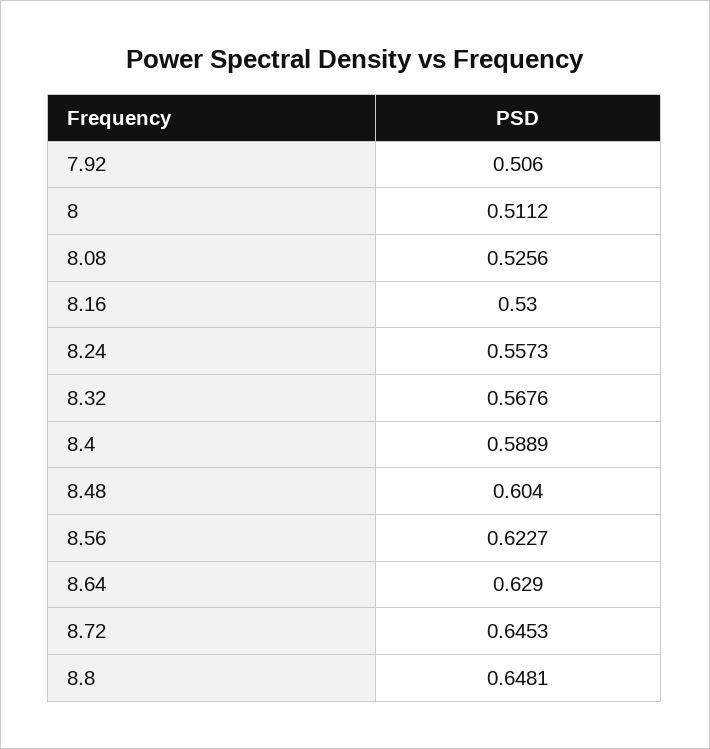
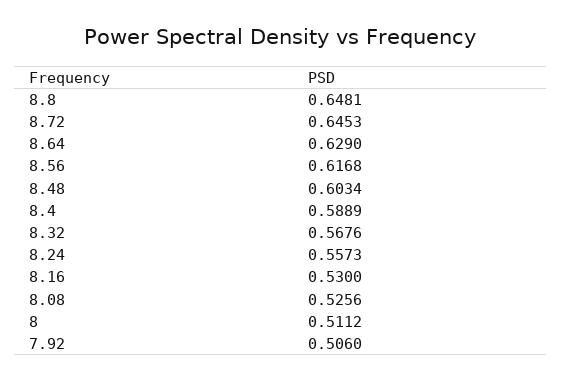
  {
    "7.92": 0.506,
    "8": 0.5112,
    "8.08": 0.5256,
    "8.16": 0.53,
    "8.24": 0.5573,
    "8.32": 0.5676,
    "8.4": 0.5889,
-   "8.48": 0.604,
+   "8.48": 0.6034,
-   "8.56": 0.6227,
+   "8.56": 0.6168,
    "8.64": 0.629,
    "8.72": 0.6453,
    "8.8": 0.6481
  }

